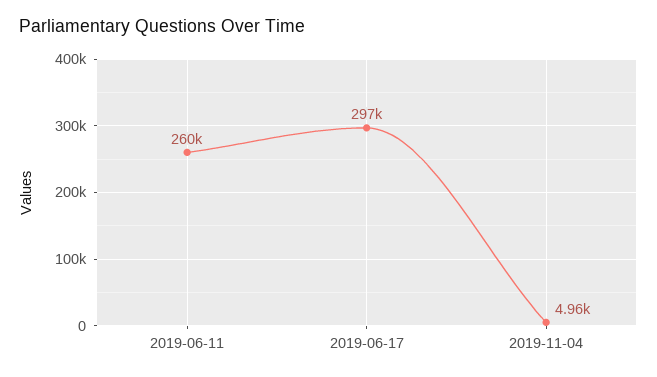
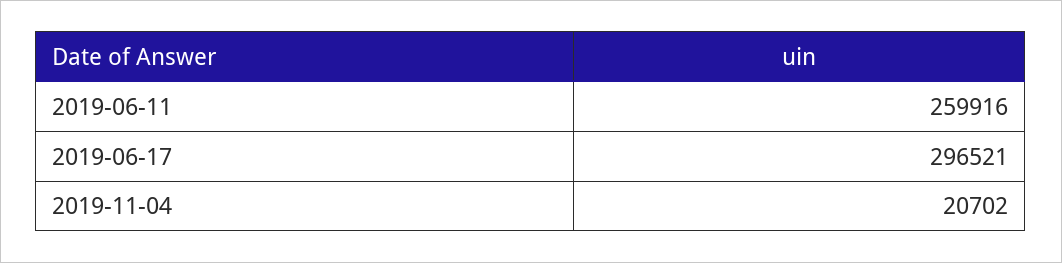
  {
    "2019-06-11": 259916,
    "2019-06-17": 296521,
-   "2019-11-04": 4960
+   "2019-11-04": 20702
  }

